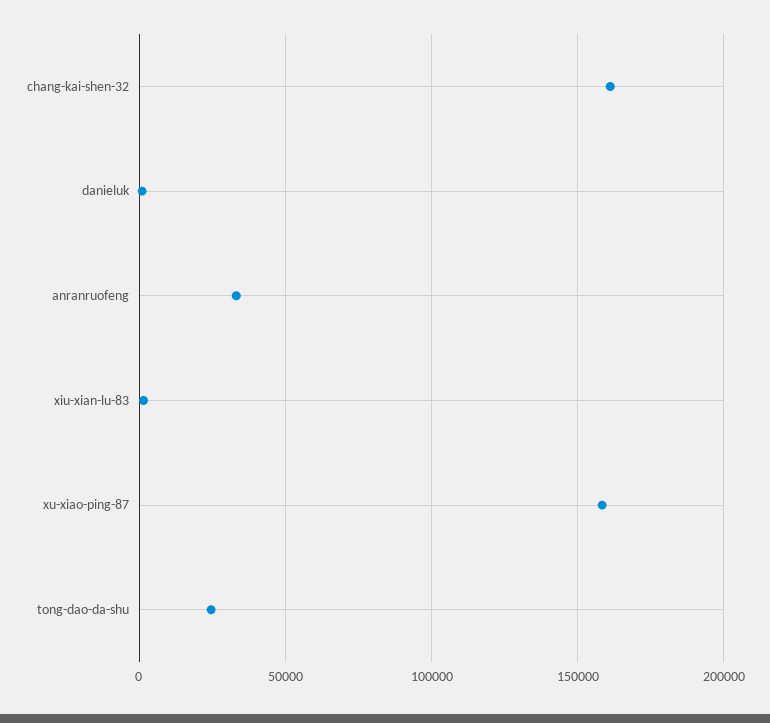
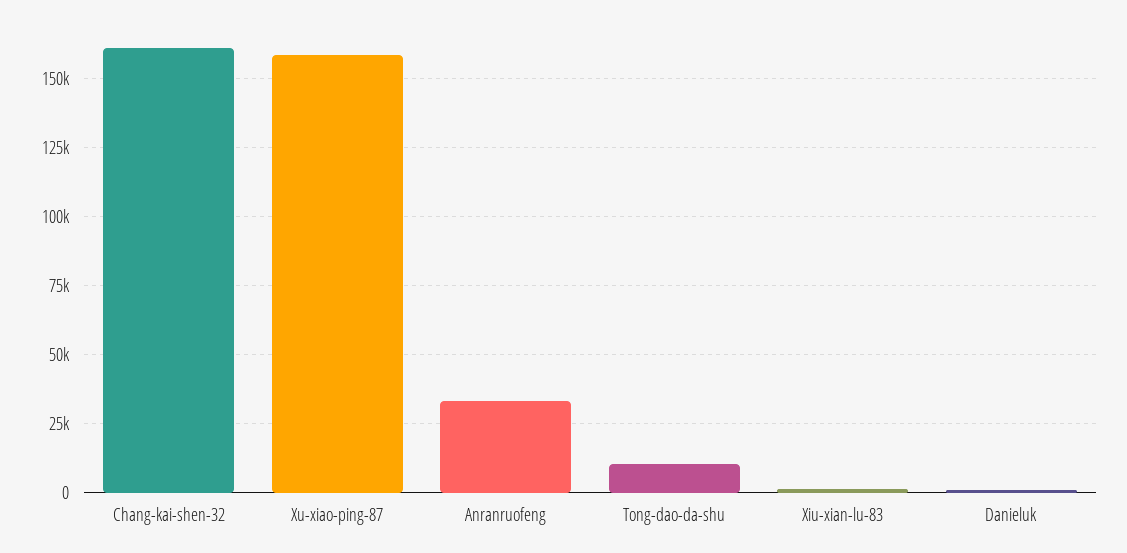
  {
    "chang-kai-shen-32": 160000,
    "danieluk": 0,
    "anranruofeng": 32500,
    "xiu-xian-lu-83": 2500,
    "xu-xiao-ping-87": 157500,
-   "tong-dao-da-shu": 25000
+   "tong-dao-da-shu": 10000
  }

